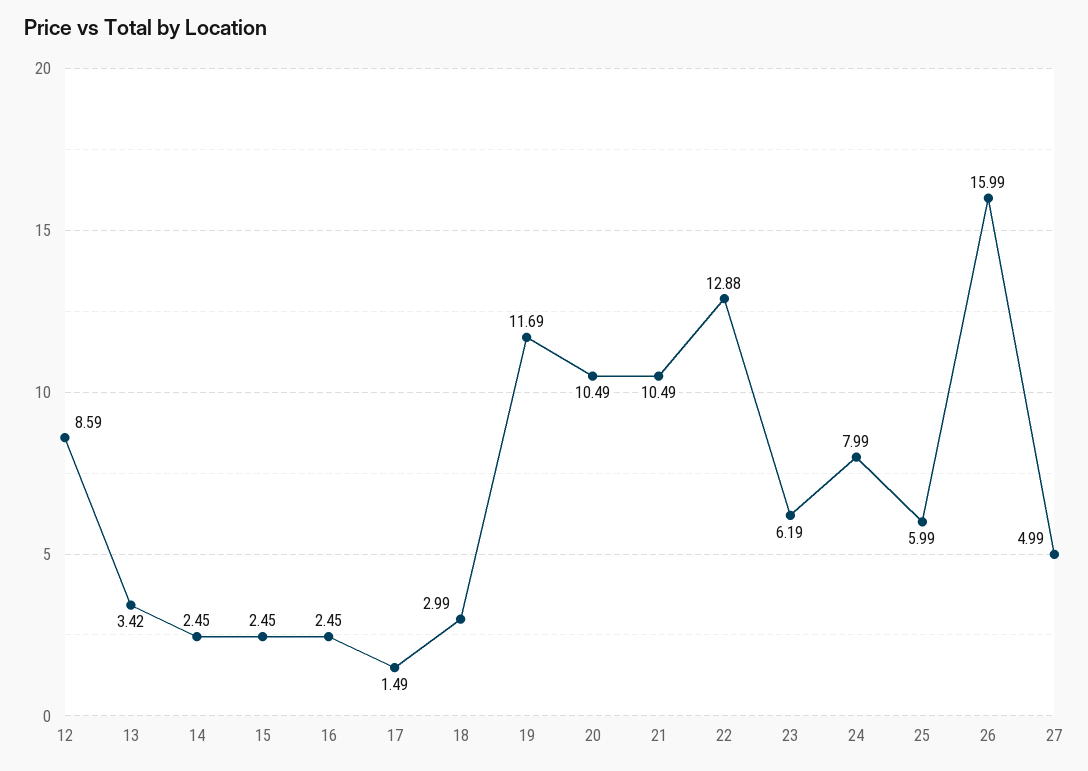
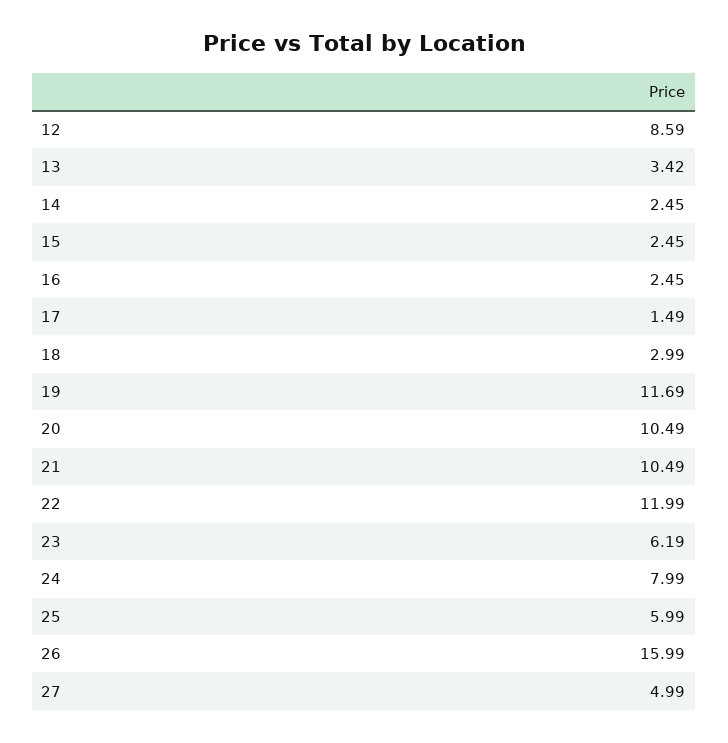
  {
    "12": 8.59,
    "13": 3.42,
    "14": 2.45,
    "15": 2.45,
    "16": 2.45,
    "17": 1.49,
    "18": 2.99,
    "19": 11.69,
    "20": 10.49,
    "21": 10.49,
-   "22": 12.88,
+   "22": 11.99,
    "23": 6.19,
    "24": 7.99,
    "25": 5.99,
    "26": 15.99,
    "27": 4.99
  }

